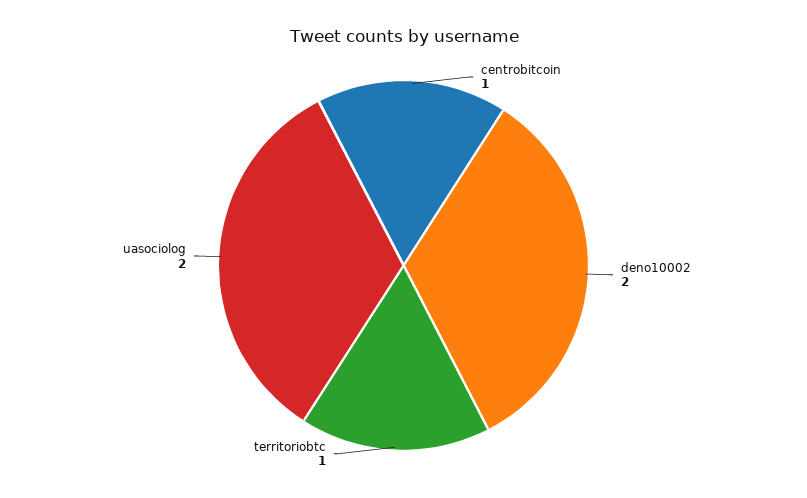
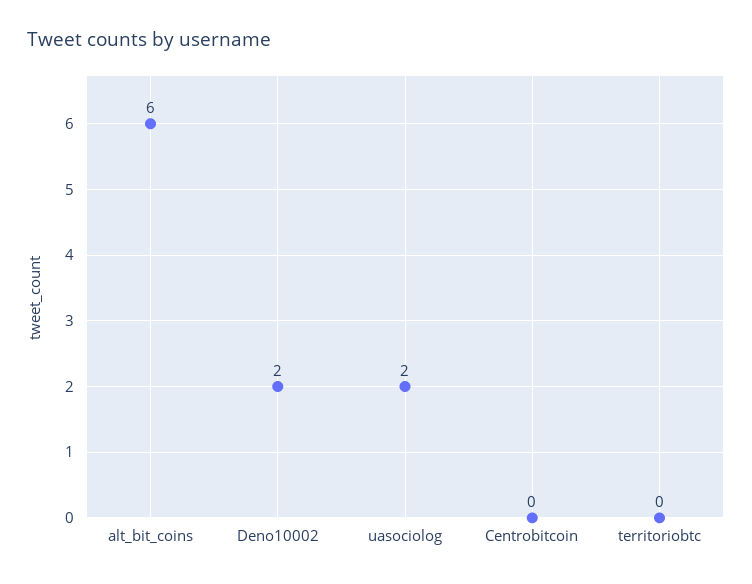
  {
-   "centrobitcoin": 1,
+   "centrobitcoin": 0,
    "deno10002": 2,
-   "territoriobtc": 1,
+   "territoriobtc": 0,
-   "uasociolog": 2
+   "uasociolog": 2,
+   "alt_bit_coins": 6
  }

